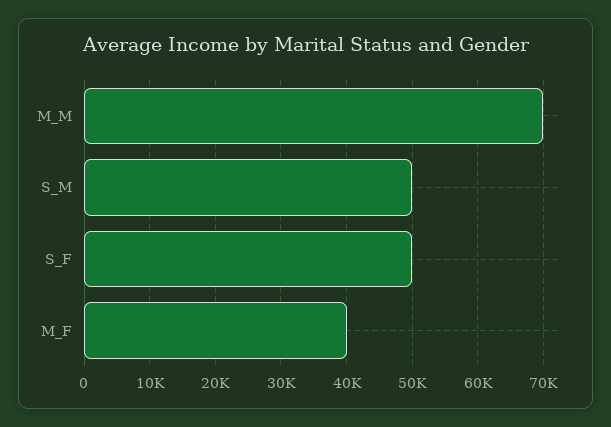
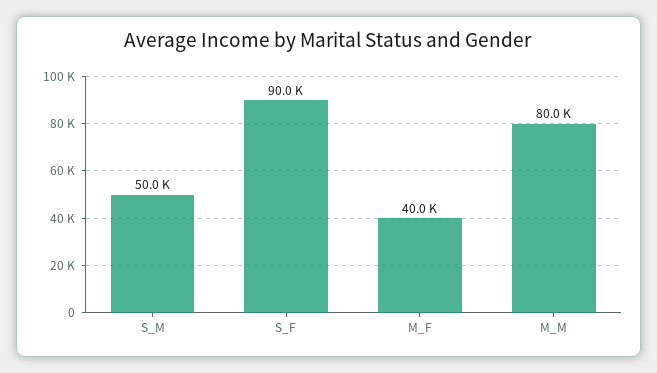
  {
-   "M_M": 70000,
+   "M_M": 80000,
    "S_M": 50000,
-   "S_F": 50000,
+   "S_F": 90000,
    "M_F": 40000
  }

